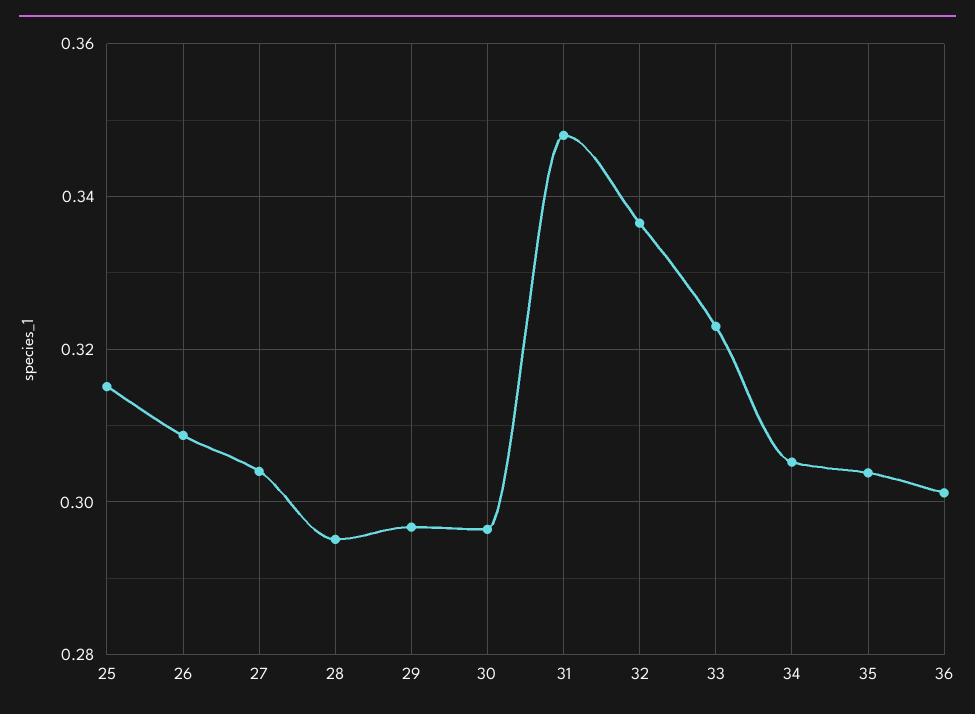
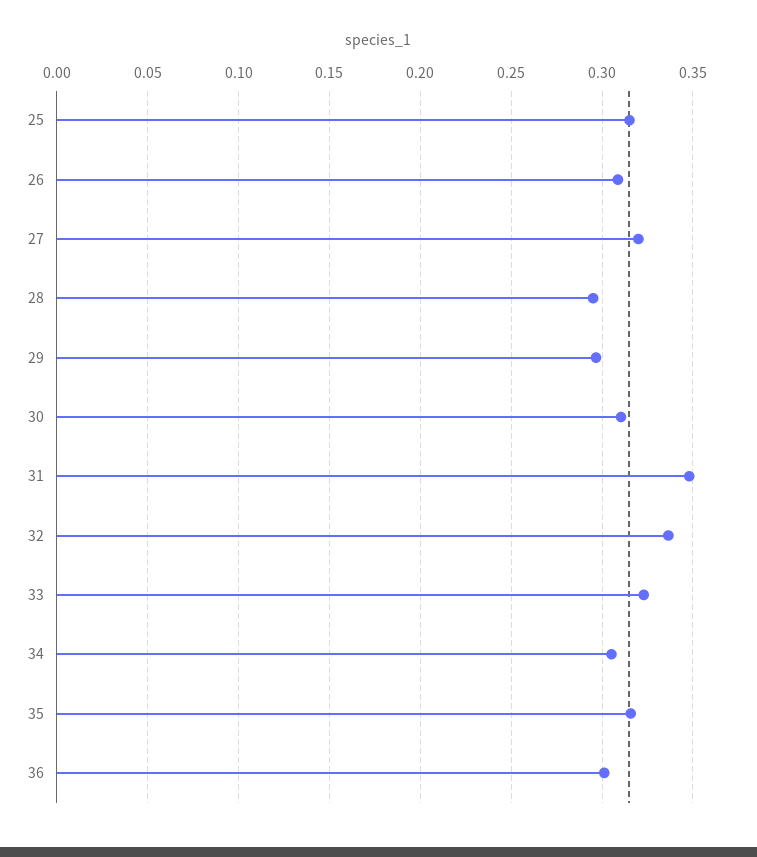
  {
    "25": 0.316,
    "26": 0.308,
-   "27": 0.304,
+   "27": 0.32,
    "28": 0.296,
    "29": 0.296,
-   "30": 0.296,
+   "30": 0.31,
    "31": 0.348,
    "32": 0.336,
    "33": 0.324,
    "34": 0.306,
-   "35": 0.304,
+   "35": 0.315,
    "36": 0.302
  }

